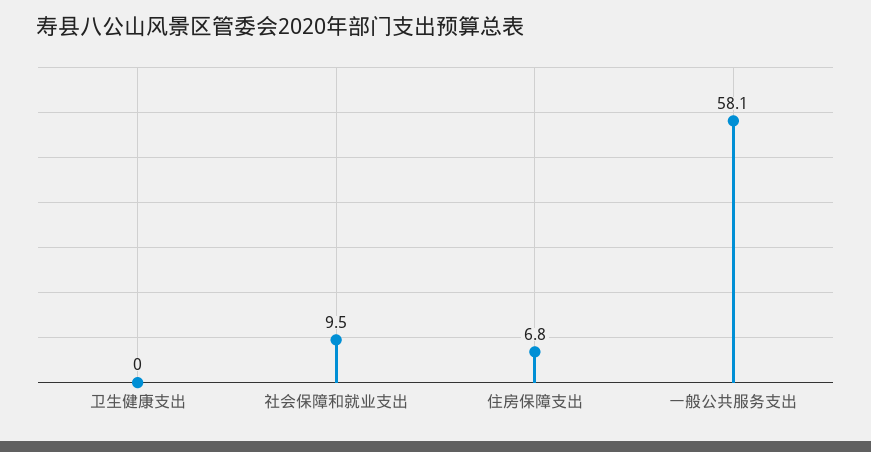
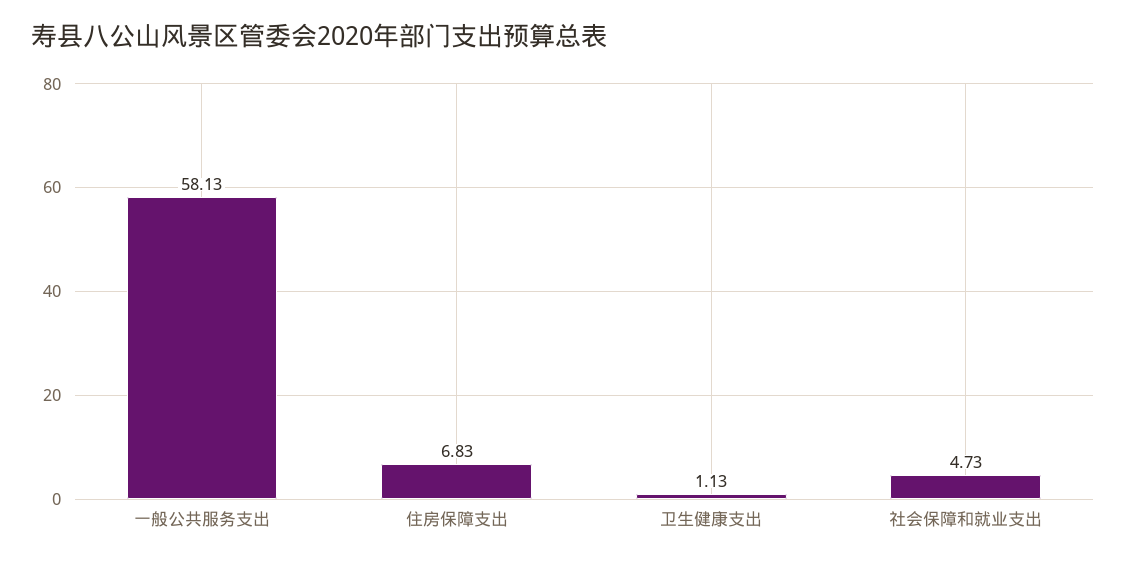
  {
-   "卫生健康支出": 0,
+   "卫生健康支出": 1.13,
-   "社会保障和就业支出": 9.5,
+   "社会保障和就业支出": 4.73,
    "住房保障支出": 6.83,
    "一般公共服务支出": 58.13
  }

